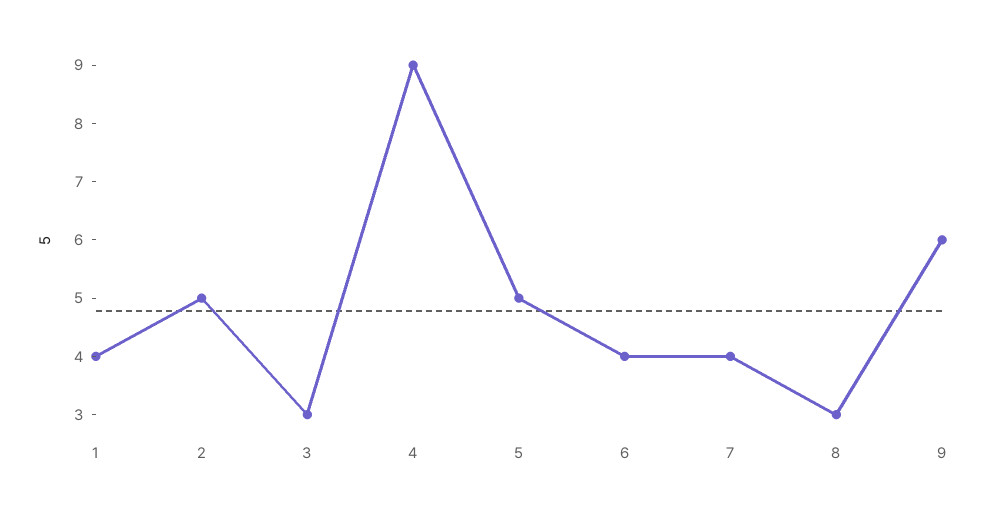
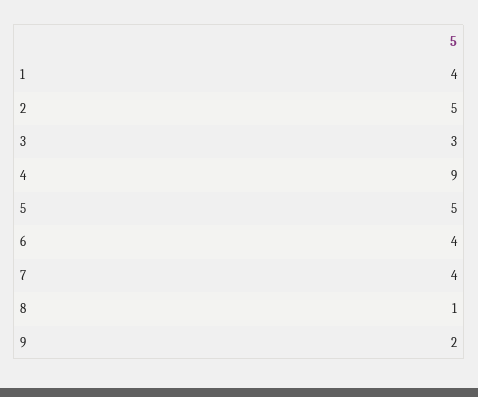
  {
    "1": 4,
    "2": 5,
    "3": 3,
    "4": 9,
    "5": 5,
    "6": 4,
    "7": 4,
-   "8": 3,
+   "8": 1,
-   "9": 6
+   "9": 2
  }

